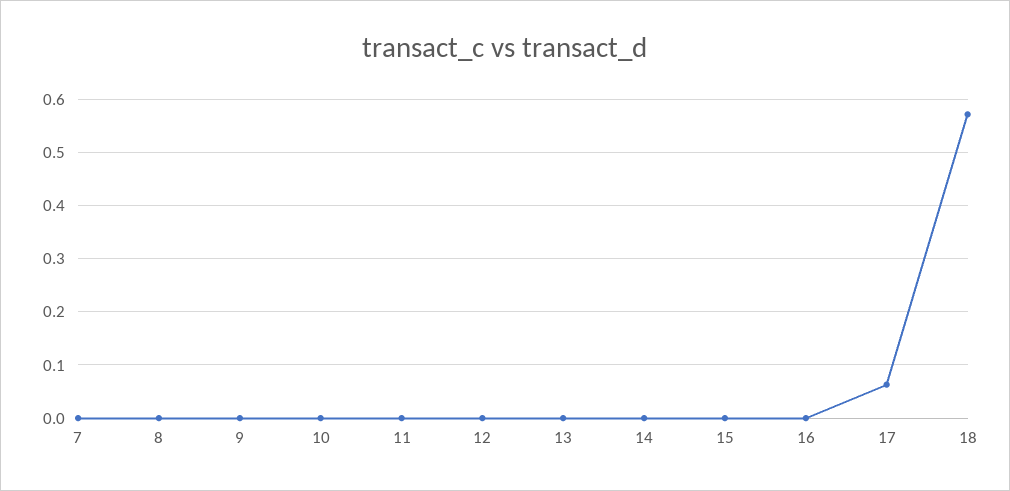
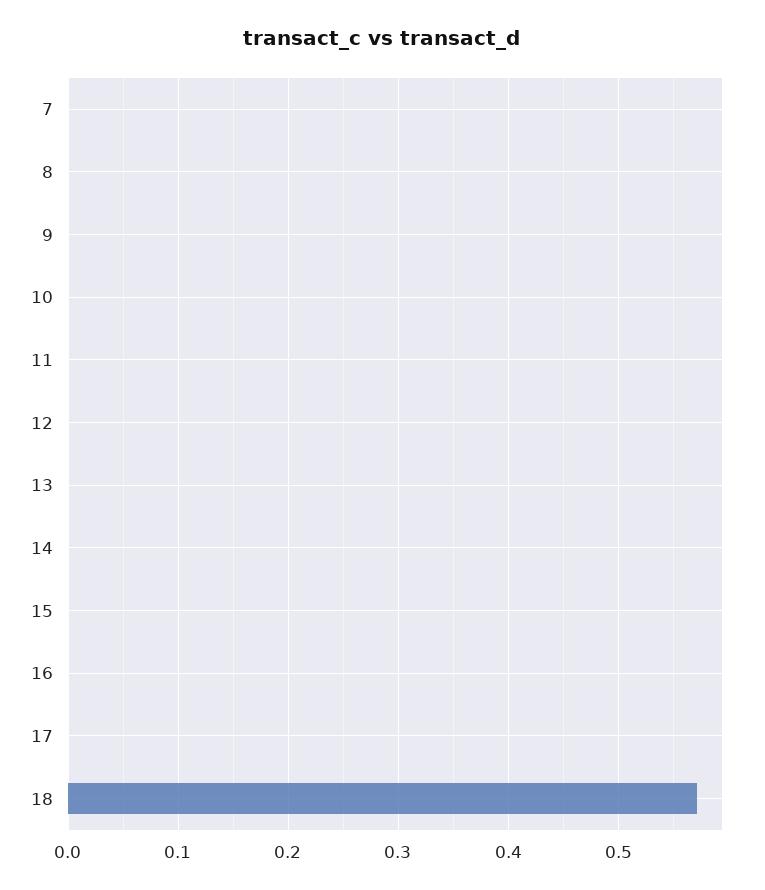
  {
    "7": 0,
    "8": 0,
    "9": 0,
    "10": 0,
    "11": 0,
    "12": 0,
    "13": 0,
    "14": 0,
    "15": 0,
    "16": 0,
-   "17": 0.06,
+   "17": 0,
    "18": 0.57
  }

